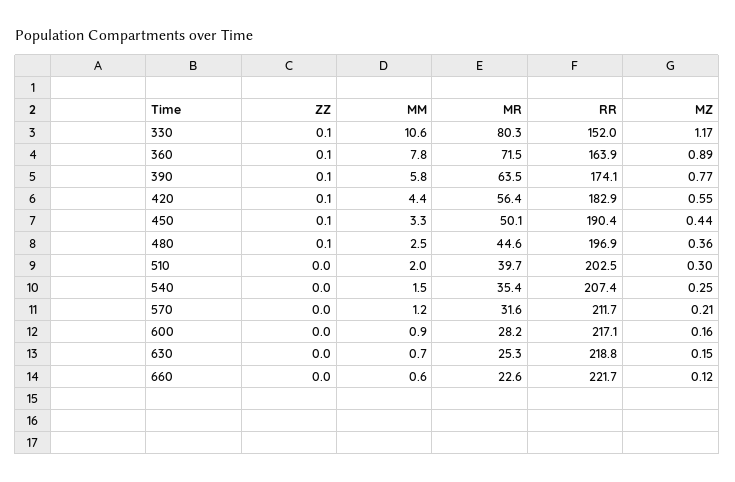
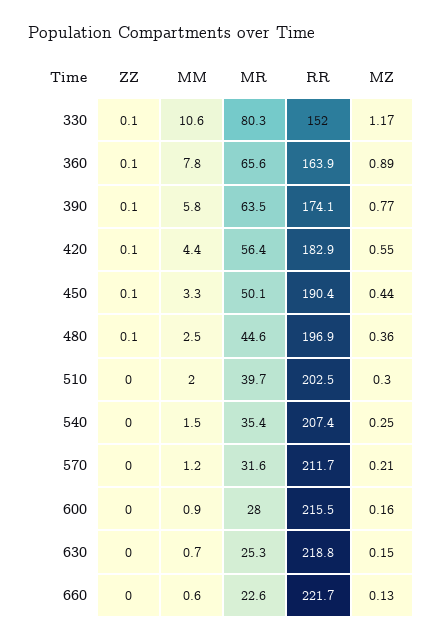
  {
    "ZZ": {
      "330": 0.1,
      "360": 0.1,
      "390": 0.1,
      "420": 0.1,
      "450": 0.1,
      "480": 0.1,
      "510": 0,
      "540": 0,
      "570": 0,
      "600": 0,
      "630": 0,
      "660": 0
    },
    "MM": {
      "330": 10.6,
      "360": 7.8,
      "390": 5.8,
      "420": 4.4,
      "450": 3.3,
      "480": 2.5,
      "510": 2,
      "540": 1.5,
      "570": 1.2,
      "600": 0.9,
      "630": 0.7,
      "660": 0.6
    },
    "MR": {
      "330": 80.3,
-     "360": 71.5,
+     "360": 65.6,
      "390": 63.5,
      "420": 56.4,
      "450": 50.1,
      "480": 44.6,
      "510": 39.7,
      "540": 35.4,
      "570": 31.6,
-     "600": 28.2,
+     "600": 28,
      "630": 25.3,
      "660": 22.6
    },
    "RR": {
      "330": 152,
      "360": 163.9,
      "390": 174.1,
      "420": 182.9,
      "450": 190.4,
      "480": 196.9,
      "510": 202.5,
      "540": 207.4,
      "570": 211.7,
-     "600": 217.1,
+     "600": 215.5,
      "630": 218.8,
      "660": 221.7
    },
    "MZ": {
      "330": 1.17,
      "360": 0.89,
      "390": 0.77,
      "420": 0.55,
      "450": 0.44,
      "480": 0.36,
      "510": 0.3,
      "540": 0.25,
      "570": 0.21,
      "600": 0.16,
      "630": 0.15,
-     "660": 0.12
+     "660": 0.13
    }
  }

